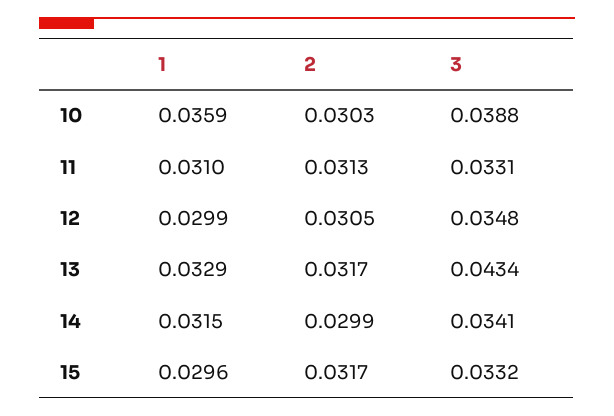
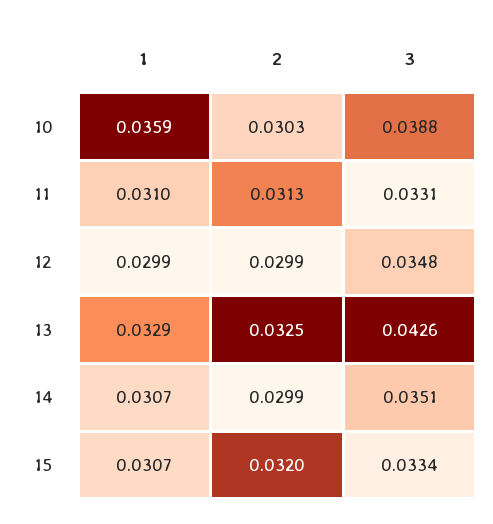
  {
    "1": {
      "10": 0.0359,
      "11": 0.031,
      "12": 0.0299,
      "13": 0.0329,
-     "14": 0.0315,
+     "14": 0.0307,
-     "15": 0.0296
+     "15": 0.0307
    },
    "2": {
      "10": 0.0303,
      "11": 0.0313,
-     "12": 0.0305,
+     "12": 0.0299,
-     "13": 0.0317,
+     "13": 0.0325,
      "14": 0.0299,
-     "15": 0.0317
+     "15": 0.032
    },
    "3": {
      "10": 0.0388,
      "11": 0.0331,
      "12": 0.0348,
-     "13": 0.0434,
+     "13": 0.0426,
-     "14": 0.0341,
+     "14": 0.0351,
-     "15": 0.0332
+     "15": 0.0334
    }
  }

